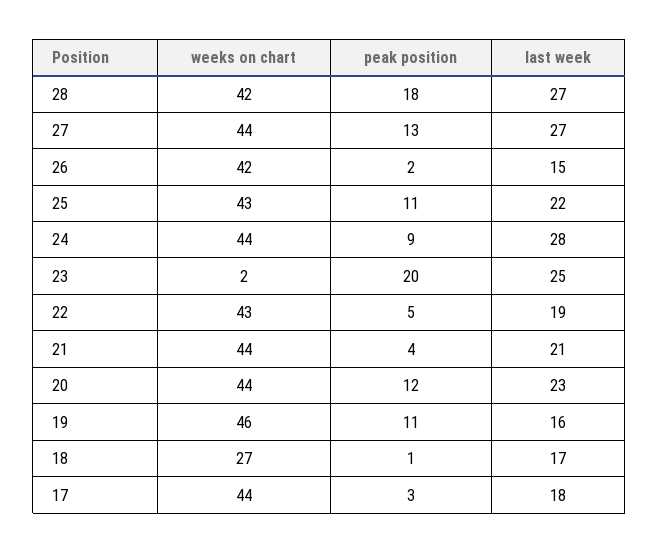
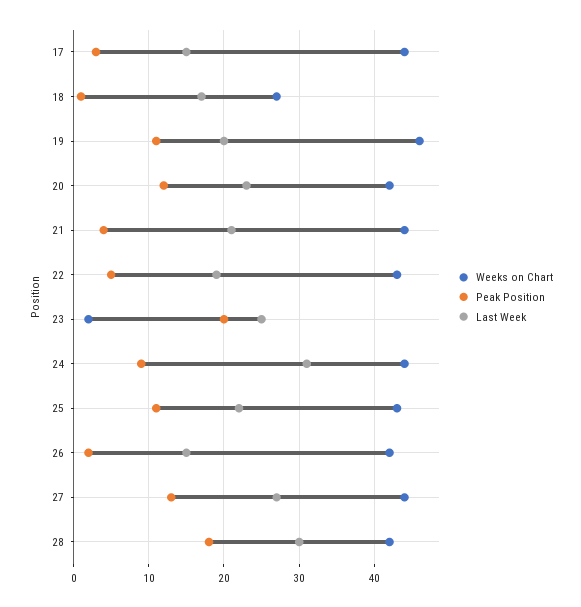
  {
    "weeks on chart": {
      "28": 42,
      "27": 44,
      "26": 42,
      "25": 43,
      "24": 44,
      "23": 2,
      "22": 43,
      "21": 44,
-     "20": 44,
+     "20": 42,
      "19": 46,
      "18": 27,
      "17": 44
    },
    "peak position": {
      "28": 18,
      "27": 13,
      "26": 2,
      "25": 11,
      "24": 9,
      "23": 20,
      "22": 5,
      "21": 4,
      "20": 12,
      "19": 11,
      "18": 1,
      "17": 3
    },
    "last week": {
-     "28": 27,
+     "28": 30,
      "27": 27,
      "26": 15,
      "25": 22,
-     "24": 28,
+     "24": 31,
      "23": 25,
      "22": 19,
      "21": 21,
      "20": 23,
-     "19": 16,
+     "19": 20,
      "18": 17,
-     "17": 18
+     "17": 15
    }
  }

